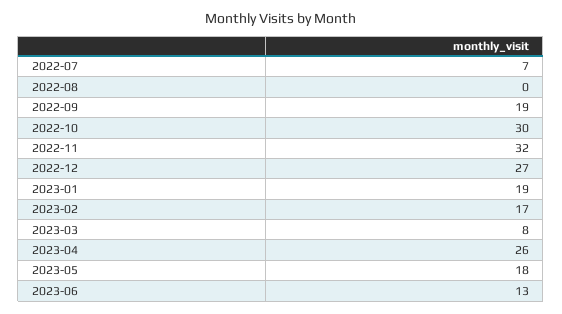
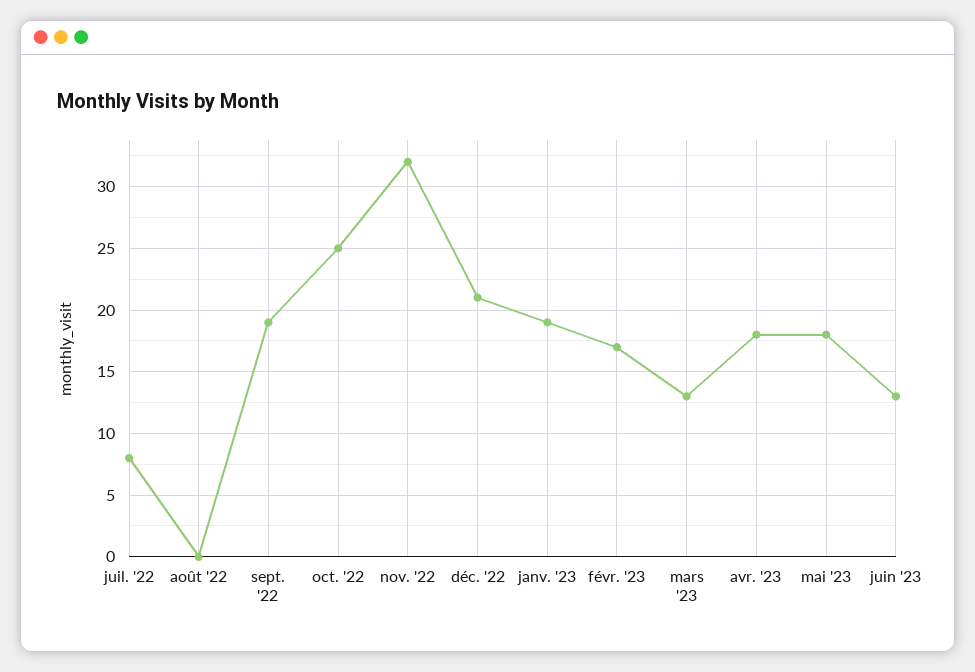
  {
-   "2022-07": 7,
+   "2022-07": 8,
    "2022-08": 0,
    "2022-09": 19,
-   "2022-10": 30,
+   "2022-10": 25,
    "2022-11": 32,
-   "2022-12": 27,
+   "2022-12": 21,
    "2023-01": 19,
    "2023-02": 17,
-   "2023-03": 8,
+   "2023-03": 13,
-   "2023-04": 26,
+   "2023-04": 18,
    "2023-05": 18,
    "2023-06": 13
  }

